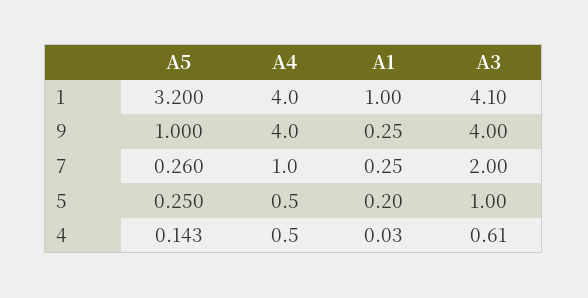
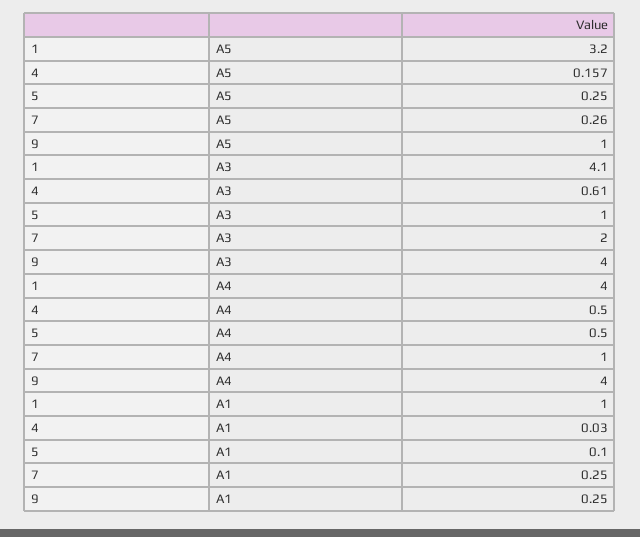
  {
    "А5": {
      "1": 3.2,
      "9": 1,
      "7": 0.26,
      "5": 0.25,
-     "4": 0.143
+     "4": 0.157
    },
    "А4": {
      "1": 4,
      "9": 4,
      "7": 1,
      "5": 0.5,
      "4": 0.5
    },
    "А1": {
      "1": 1,
      "9": 0.25,
      "7": 0.25,
-     "5": 0.2,
+     "5": 0.1,
      "4": 0.03
    },
    "А3": {
      "1": 4.1,
      "9": 4,
      "7": 2,
      "5": 1,
      "4": 0.61
    }
  }

